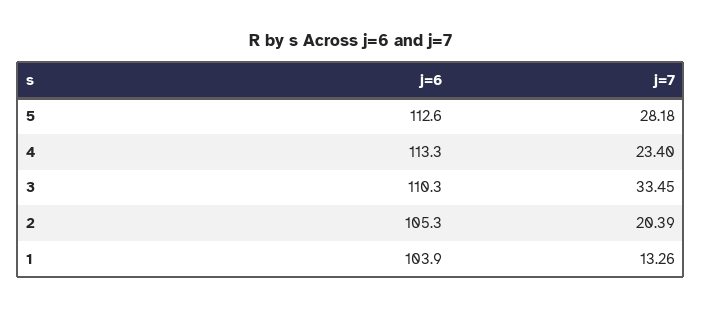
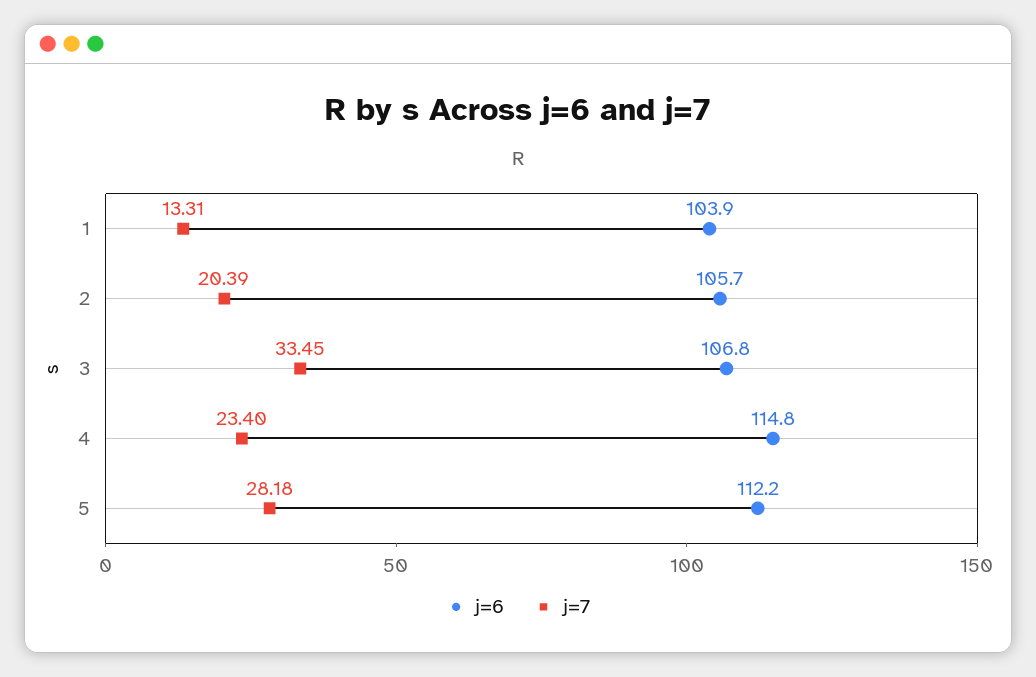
  {
    "j=6": {
-     "5": 112.6,
+     "5": 112.2,
-     "4": 113.3,
+     "4": 114.8,
-     "3": 110.3,
+     "3": 106.8,
-     "2": 105.3,
+     "2": 105.7,
      "1": 103.9
    },
    "j=7": {
      "5": 28.18,
      "4": 23.4,
      "3": 33.45,
      "2": 20.39,
-     "1": 13.26
+     "1": 13.31
    }
  }

